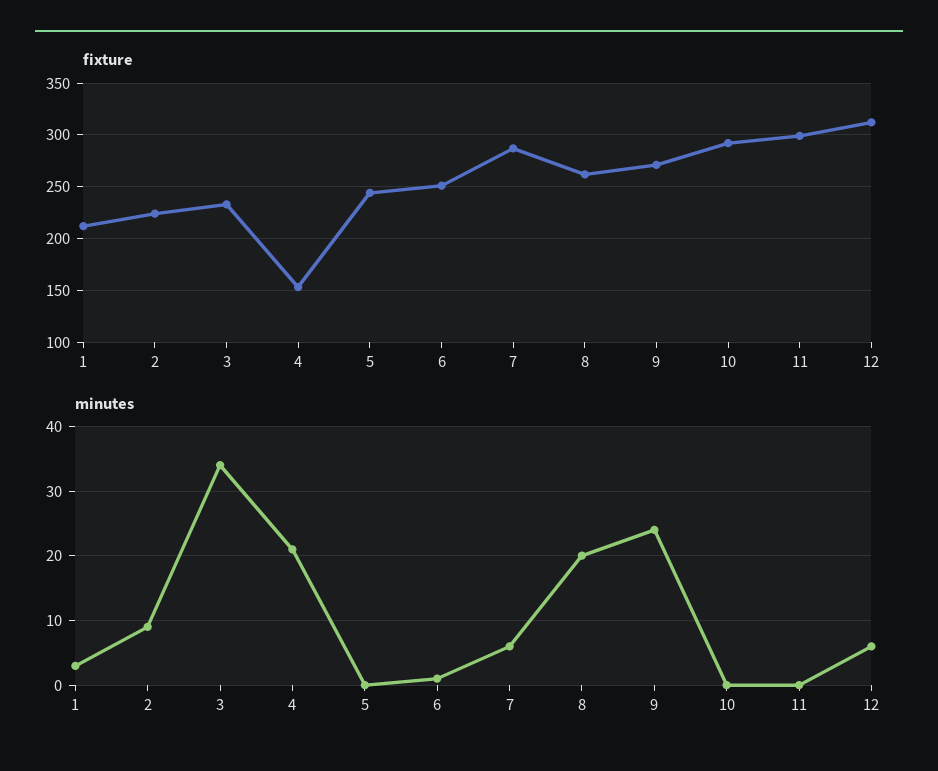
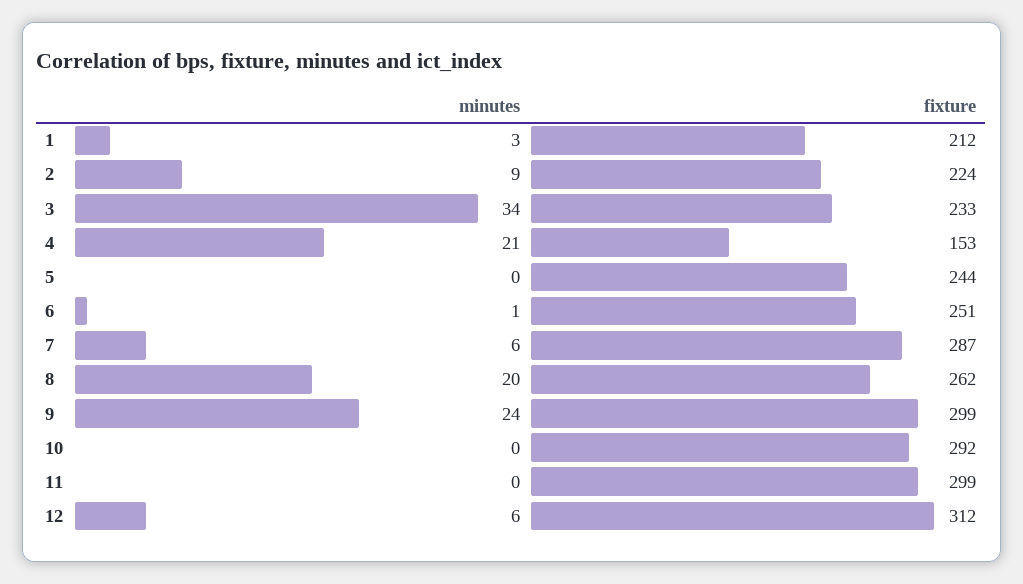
  {
    "fixture": {
      "1": 212,
      "2": 224,
      "3": 233,
      "4": 153,
      "5": 244,
      "6": 251,
      "7": 287,
      "8": 262,
-     "9": 270,
+     "9": 299,
      "10": 292,
      "11": 299,
      "12": 312
    },
    "minutes": {
      "1": 3,
      "2": 9,
      "3": 34,
      "4": 21,
      "5": 0,
      "6": 1,
      "7": 6,
      "8": 20,
      "9": 24,
      "10": 0,
      "11": 0,
      "12": 6
    }
  }

